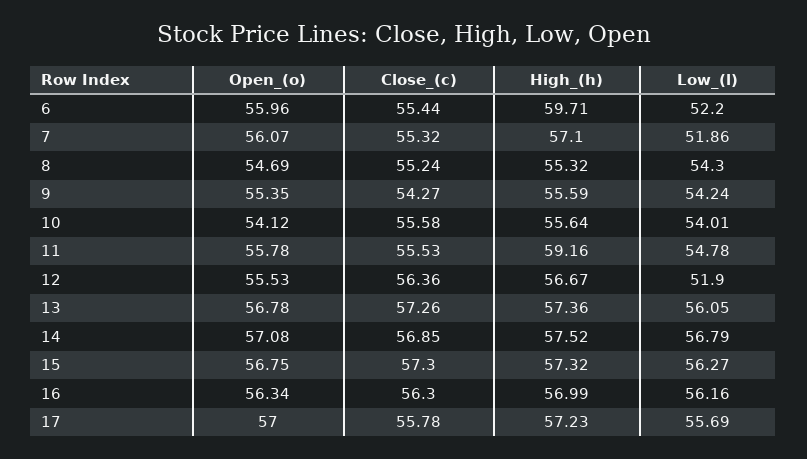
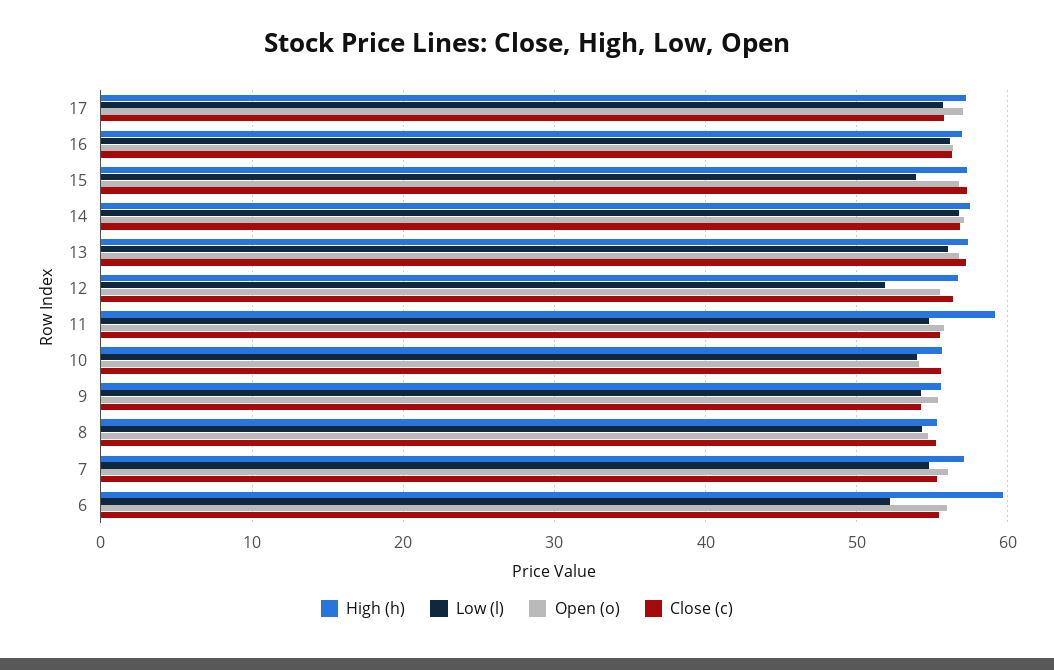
  {
    "Open_(o)": {
      "6": 55.96,
      "7": 56.07,
      "8": 54.69,
      "9": 55.35,
      "10": 54.12,
      "11": 55.78,
      "12": 55.53,
      "13": 56.78,
      "14": 57.08,
      "15": 56.75,
      "16": 56.34,
      "17": 57
    },
    "Close_(c)": {
      "6": 55.44,
      "7": 55.32,
      "8": 55.24,
      "9": 54.27,
      "10": 55.58,
      "11": 55.53,
      "12": 56.36,
      "13": 57.26,
      "14": 56.85,
      "15": 57.3,
      "16": 56.3,
      "17": 55.78
    },
    "High_(h)": {
      "6": 59.71,
      "7": 57.1,
      "8": 55.32,
      "9": 55.59,
      "10": 55.64,
      "11": 59.16,
      "12": 56.67,
      "13": 57.36,
      "14": 57.52,
      "15": 57.32,
      "16": 56.99,
      "17": 57.23
    },
    "Low_(l)": {
      "6": 52.2,
-     "7": 51.86,
+     "7": 55,
      "8": 54.3,
      "9": 54.24,
      "10": 54.01,
      "11": 54.78,
      "12": 51.9,
      "13": 56.05,
      "14": 56.79,
-     "15": 56.27,
+     "15": 54,
      "16": 56.16,
      "17": 55.69
    }
  }

